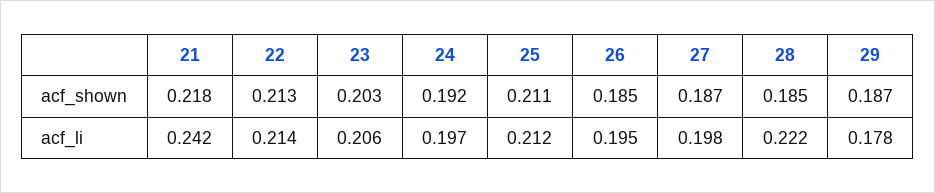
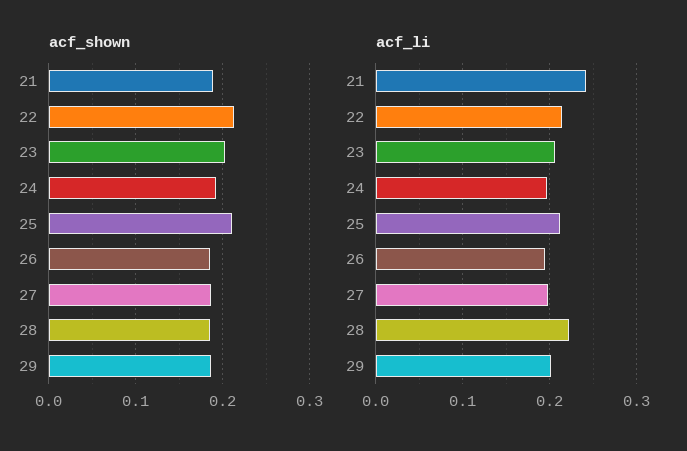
  {
    "acf_shown": {
-     "21": 0.218,
+     "21": 0.19,
      "22": 0.213,
      "23": 0.203,
      "24": 0.192,
      "25": 0.211,
      "26": 0.185,
      "27": 0.187,
      "28": 0.185,
      "29": 0.187
    },
    "acf_li": {
      "21": 0.242,
      "22": 0.214,
      "23": 0.206,
      "24": 0.197,
      "25": 0.212,
      "26": 0.195,
      "27": 0.198,
      "28": 0.222,
-     "29": 0.178
+     "29": 0.2
    }
  }

